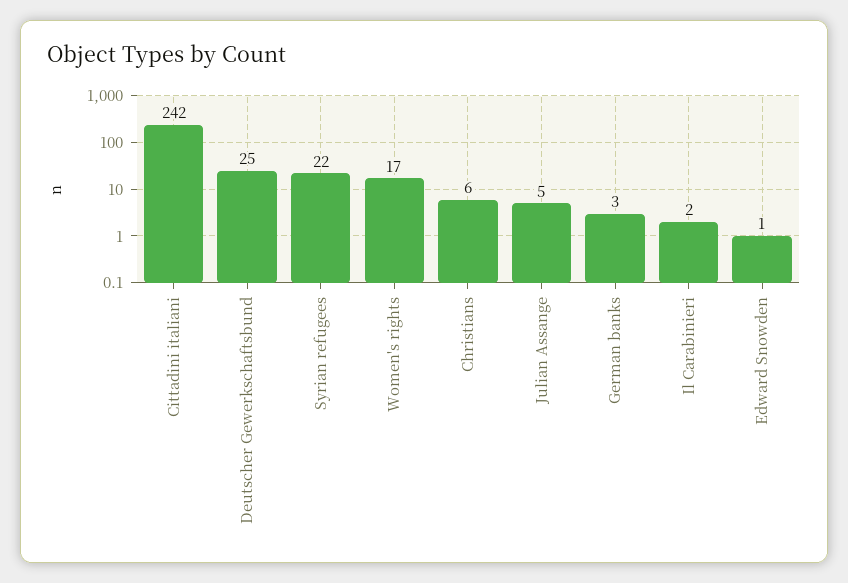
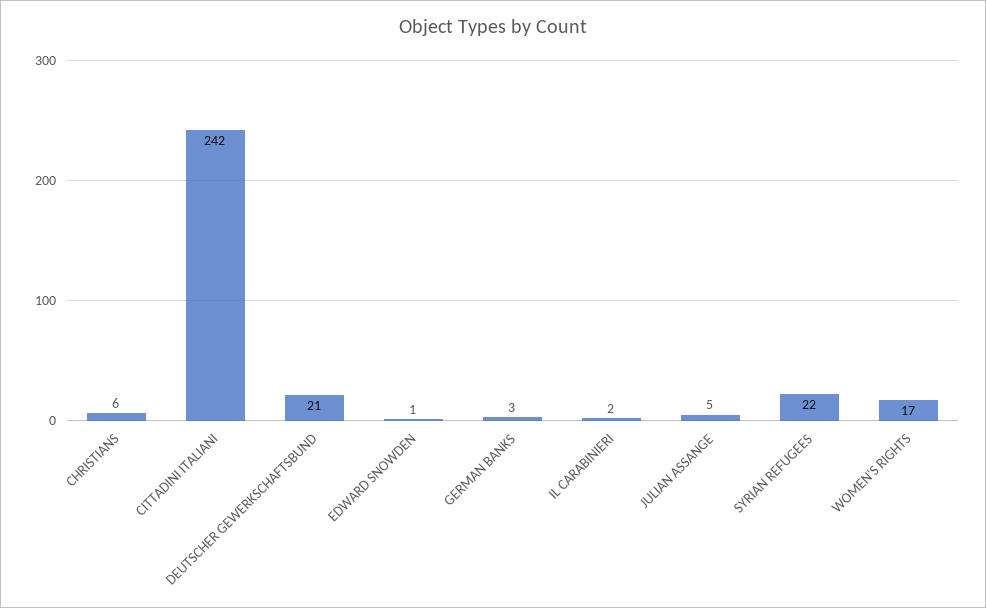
  {
    "Cittadini italiani": 242,
-   "Deutscher Gewerkschaftsbund": 25,
+   "Deutscher Gewerkschaftsbund": 21,
    "Syrian refugees": 22,
    "Women's rights": 17,
    "Christians": 6,
    "Julian Assange": 5,
    "German banks": 3,
    "Il Carabinieri": 2,
    "Edward Snowden": 1
  }

